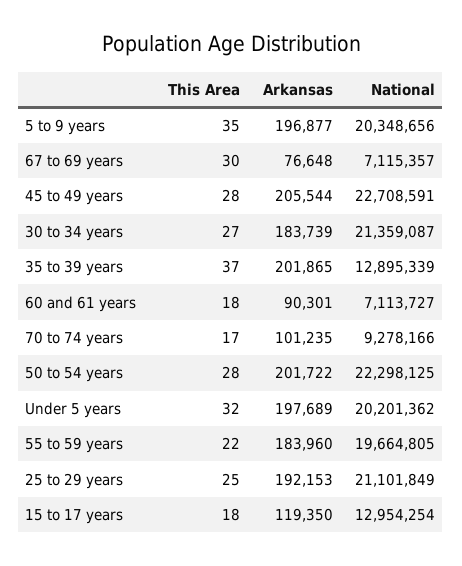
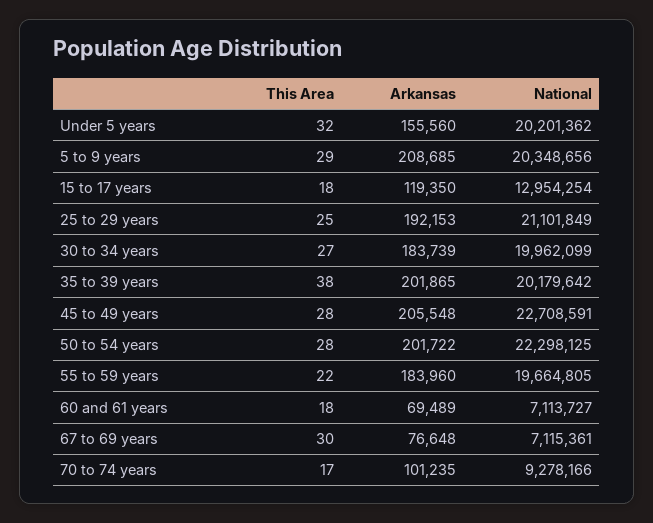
  {
    "This Area": {
-     "5 to 9 years": 35,
+     "5 to 9 years": 29,
      "67 to 69 years": 30,
      "45 to 49 years": 28,
      "30 to 34 years": 27,
-     "35 to 39 years": 37,
+     "35 to 39 years": 38,
      "60 and 61 years": 18,
      "70 to 74 years": 17,
      "50 to 54 years": 28,
      "Under 5 years": 32,
      "55 to 59 years": 22,
      "25 to 29 years": 25,
      "15 to 17 years": 18
    },
    "Arkansas": {
-     "5 to 9 years": 196877,
+     "5 to 9 years": 208685,
      "67 to 69 years": 76648,
-     "45 to 49 years": 205544,
+     "45 to 49 years": 205548,
      "30 to 34 years": 183739,
      "35 to 39 years": 201865,
-     "60 and 61 years": 90301,
+     "60 and 61 years": 69489,
      "70 to 74 years": 101235,
      "50 to 54 years": 201722,
-     "Under 5 years": 197689,
+     "Under 5 years": 155560,
      "55 to 59 years": 183960,
      "25 to 29 years": 192153,
      "15 to 17 years": 119350
    },
    "National": {
      "5 to 9 years": 20348656,
-     "67 to 69 years": 7115357,
+     "67 to 69 years": 7115361,
      "45 to 49 years": 22708591,
-     "30 to 34 years": 21359087,
+     "30 to 34 years": 19962099,
-     "35 to 39 years": 12895339,
+     "35 to 39 years": 20179642,
      "60 and 61 years": 7113727,
      "70 to 74 years": 9278166,
      "50 to 54 years": 22298125,
      "Under 5 years": 20201362,
      "55 to 59 years": 19664805,
      "25 to 29 years": 21101849,
      "15 to 17 years": 12954254
    }
  }

